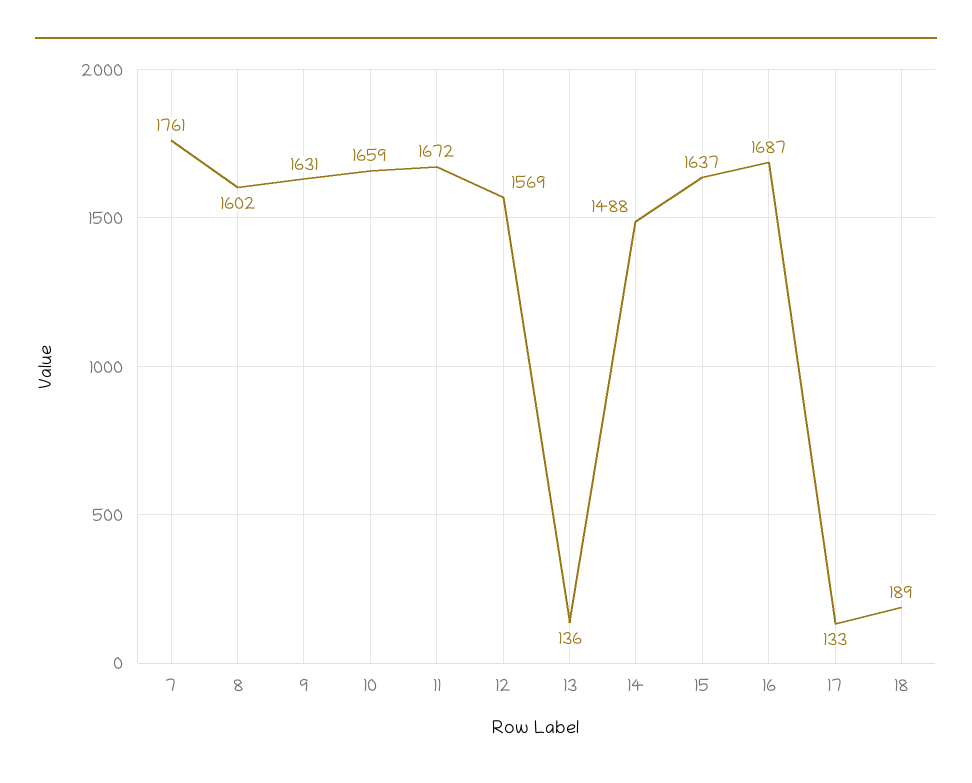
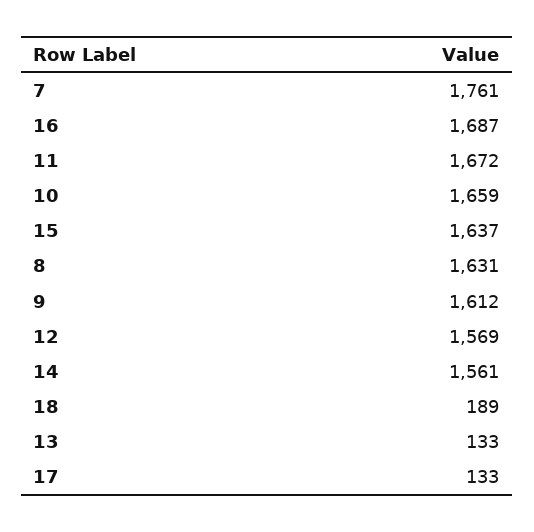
  {
    "7": 1761,
-   "8": 1602,
+   "8": 1631,
-   "9": 1631,
+   "9": 1612,
    "10": 1659,
    "11": 1672,
    "12": 1569,
-   "13": 136,
+   "13": 133,
-   "14": 1488,
+   "14": 1561,
    "15": 1637,
    "16": 1687,
    "17": 133,
    "18": 189
  }

